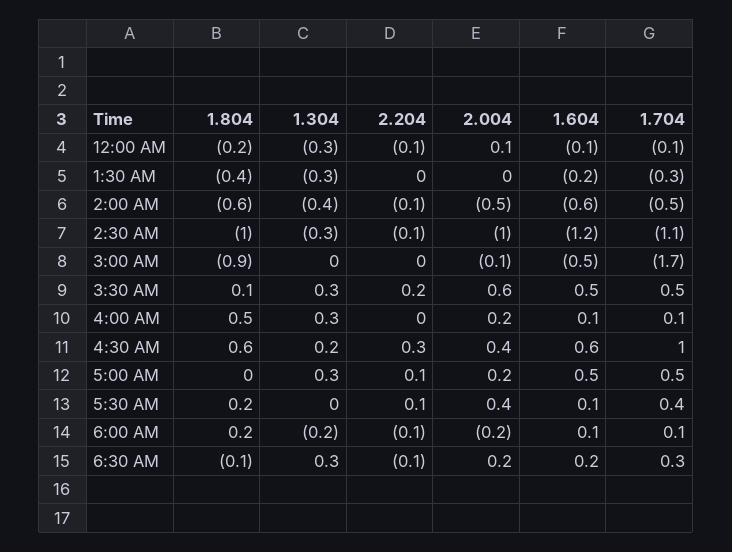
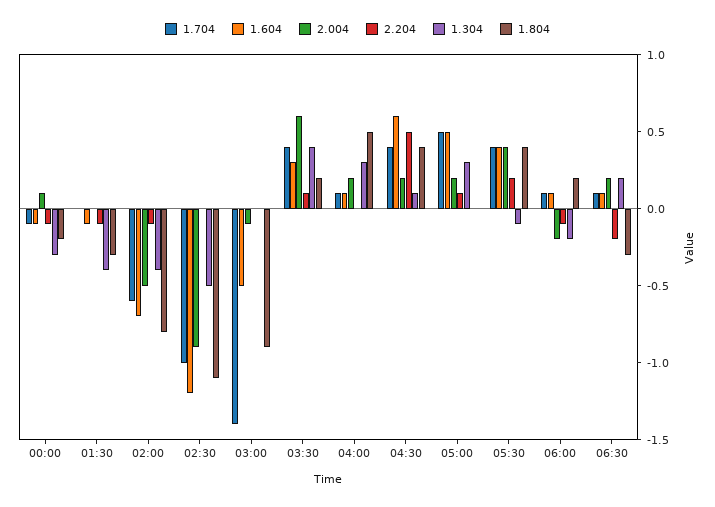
  {
    "1.804": {
      "12:00 AM": -0.2,
-     "1:30 AM": -0.4,
+     "1:30 AM": -0.3,
-     "2:00 AM": -0.6,
+     "2:00 AM": -0.8,
-     "2:30 AM": -1,
+     "2:30 AM": -1.1,
      "3:00 AM": -0.9,
-     "3:30 AM": 0.1,
+     "3:30 AM": 0.2,
      "4:00 AM": 0.5,
-     "4:30 AM": 0.6,
+     "4:30 AM": 0.4,
      "5:00 AM": 0,
-     "5:30 AM": 0.2,
+     "5:30 AM": 0.4,
      "6:00 AM": 0.2,
-     "6:30 AM": -0.1
+     "6:30 AM": -0.3
    },
    "1.304": {
      "12:00 AM": -0.3,
-     "1:30 AM": -0.3,
+     "1:30 AM": -0.4,
      "2:00 AM": -0.4,
-     "2:30 AM": -0.3,
+     "2:30 AM": -0.5,
      "3:00 AM": 0,
-     "3:30 AM": 0.3,
+     "3:30 AM": 0.4,
      "4:00 AM": 0.3,
-     "4:30 AM": 0.2,
+     "4:30 AM": 0.1,
      "5:00 AM": 0.3,
-     "5:30 AM": 0,
+     "5:30 AM": -0.1,
      "6:00 AM": -0.2,
-     "6:30 AM": 0.3
+     "6:30 AM": 0.2
    },
    "2.204": {
      "12:00 AM": -0.1,
-     "1:30 AM": 0,
+     "1:30 AM": -0.1,
      "2:00 AM": -0.1,
-     "2:30 AM": -0.1,
+     "2:30 AM": 0,
      "3:00 AM": 0,
-     "3:30 AM": 0.2,
+     "3:30 AM": 0.1,
      "4:00 AM": 0,
-     "4:30 AM": 0.3,
+     "4:30 AM": 0.5,
      "5:00 AM": 0.1,
-     "5:30 AM": 0.1,
+     "5:30 AM": 0.2,
      "6:00 AM": -0.1,
-     "6:30 AM": -0.1
+     "6:30 AM": -0.2
    },
    "2.004": {
      "12:00 AM": 0.1,
      "1:30 AM": 0,
      "2:00 AM": -0.5,
-     "2:30 AM": -1,
+     "2:30 AM": -0.9,
      "3:00 AM": -0.1,
      "3:30 AM": 0.6,
      "4:00 AM": 0.2,
-     "4:30 AM": 0.4,
+     "4:30 AM": 0.2,
      "5:00 AM": 0.2,
      "5:30 AM": 0.4,
      "6:00 AM": -0.2,
      "6:30 AM": 0.2
    },
    "1.604": {
      "12:00 AM": -0.1,
-     "1:30 AM": -0.2,
+     "1:30 AM": -0.1,
-     "2:00 AM": -0.6,
+     "2:00 AM": -0.7,
      "2:30 AM": -1.2,
      "3:00 AM": -0.5,
-     "3:30 AM": 0.5,
+     "3:30 AM": 0.3,
      "4:00 AM": 0.1,
      "4:30 AM": 0.6,
      "5:00 AM": 0.5,
-     "5:30 AM": 0.1,
+     "5:30 AM": 0.4,
      "6:00 AM": 0.1,
-     "6:30 AM": 0.2
+     "6:30 AM": 0.1
    },
    "1.704": {
      "12:00 AM": -0.1,
-     "1:30 AM": -0.3,
+     "1:30 AM": 0,
-     "2:00 AM": -0.5,
+     "2:00 AM": -0.6,
-     "2:30 AM": -1.1,
+     "2:30 AM": -1,
-     "3:00 AM": -1.7,
+     "3:00 AM": -1.4,
-     "3:30 AM": 0.5,
+     "3:30 AM": 0.4,
      "4:00 AM": 0.1,
-     "4:30 AM": 1,
+     "4:30 AM": 0.4,
      "5:00 AM": 0.5,
      "5:30 AM": 0.4,
      "6:00 AM": 0.1,
-     "6:30 AM": 0.3
+     "6:30 AM": 0.1
    }
  }

